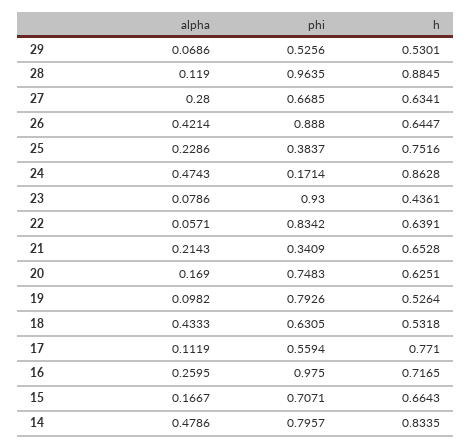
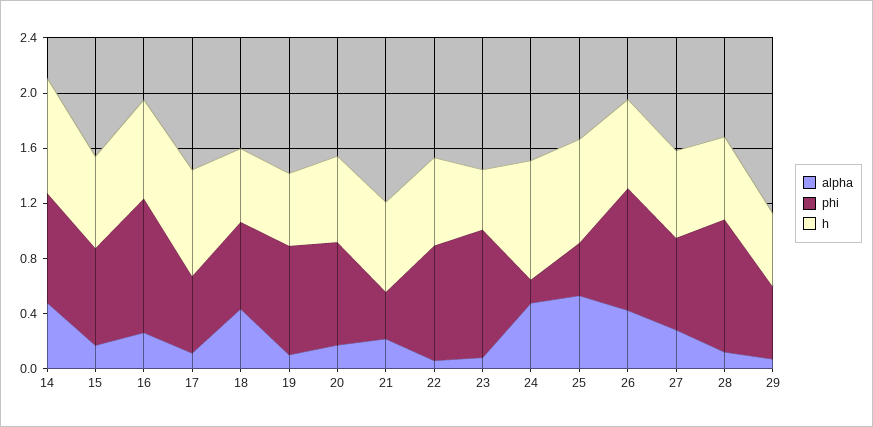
  {
    "alpha": {
      "29": 0.0686,
      "28": 0.119,
      "27": 0.28,
      "26": 0.4214,
-     "25": 0.2286,
+     "25": 0.5,
      "24": 0.4743,
      "23": 0.0786,
      "22": 0.0571,
      "21": 0.2143,
      "20": 0.169,
      "19": 0.0982,
      "18": 0.4333,
      "17": 0.1119,
      "16": 0.2595,
      "15": 0.1667,
      "14": 0.4786
    },
    "phi": {
      "29": 0.5256,
      "28": 0.9635,
      "27": 0.6685,
      "26": 0.888,
      "25": 0.3837,
      "24": 0.1714,
      "23": 0.93,
      "22": 0.8342,
      "21": 0.3409,
      "20": 0.7483,
      "19": 0.7926,
      "18": 0.6305,
      "17": 0.5594,
      "16": 0.975,
      "15": 0.7071,
      "14": 0.7957
    },
    "h": {
      "29": 0.5301,
-     "28": 0.8845,
+     "28": 0.6,
      "27": 0.6341,
      "26": 0.6447,
      "25": 0.7516,
      "24": 0.8628,
      "23": 0.4361,
      "22": 0.6391,
      "21": 0.6528,
      "20": 0.6251,
      "19": 0.5264,
      "18": 0.5318,
      "17": 0.771,
      "16": 0.7165,
      "15": 0.6643,
      "14": 0.8335
    }
  }

